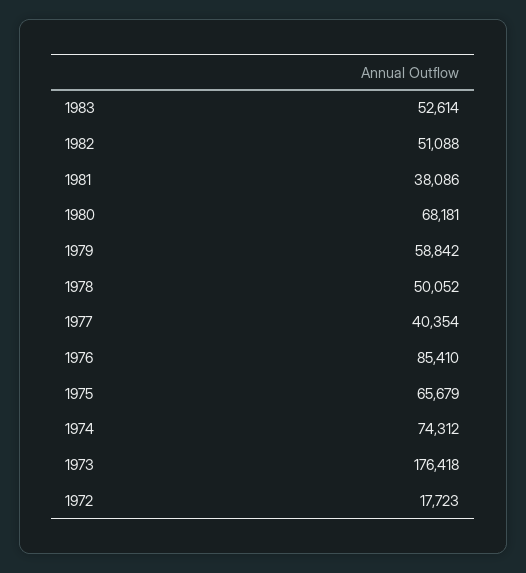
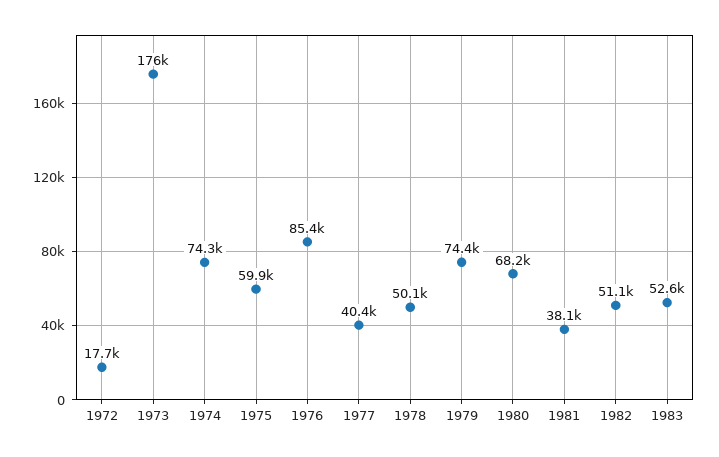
  {
    "1983": 52614,
    "1982": 51088,
    "1981": 38086,
    "1980": 68181,
-   "1979": 58842,
+   "1979": 74400,
    "1978": 50052,
    "1977": 40354,
    "1976": 85410,
-   "1975": 65679,
+   "1975": 59900,
    "1974": 74312,
    "1973": 176418,
    "1972": 17723
  }

